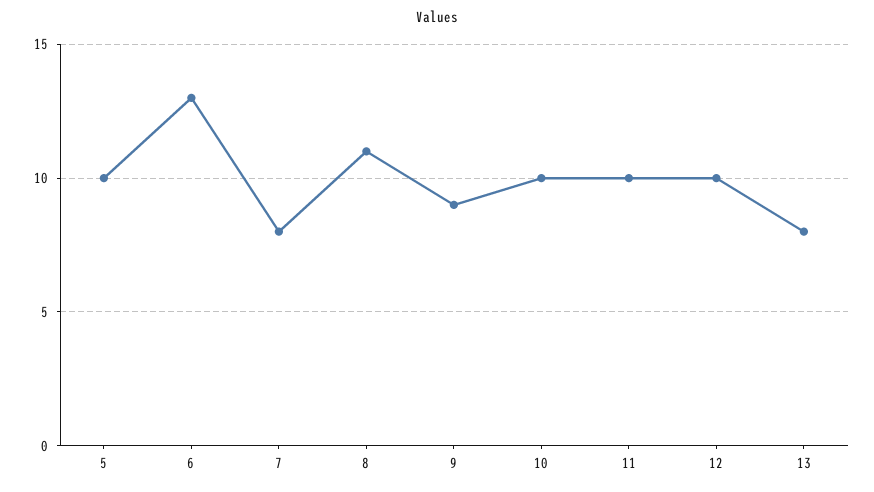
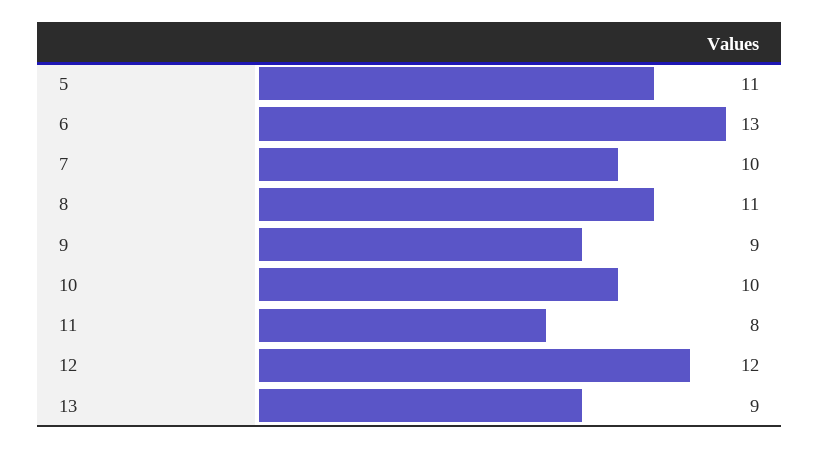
  {
-   "5": 10,
+   "5": 11,
    "6": 13,
-   "7": 8,
+   "7": 10,
    "8": 11,
    "9": 9,
    "10": 10,
-   "11": 10,
+   "11": 8,
-   "12": 10,
+   "12": 12,
-   "13": 8
+   "13": 9
  }

